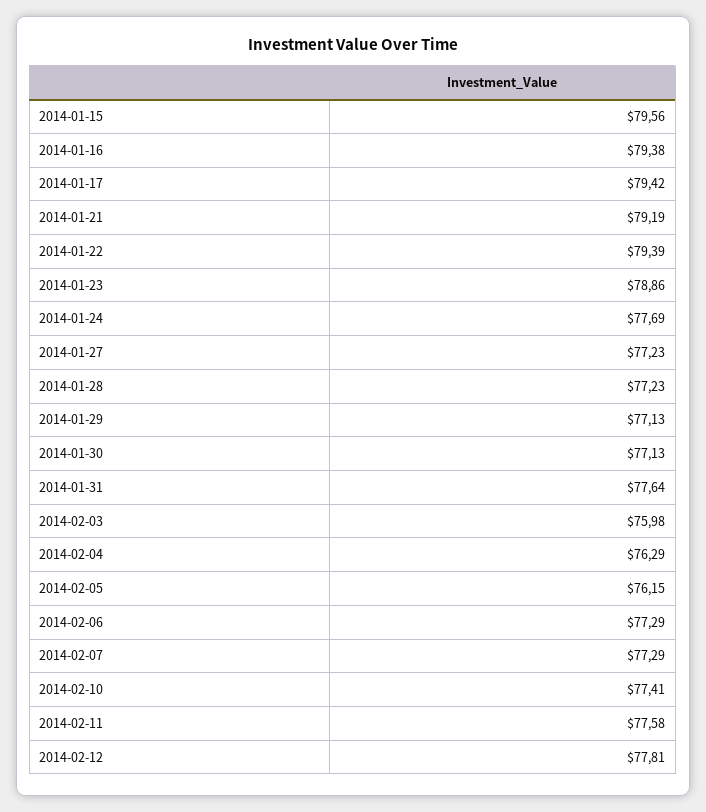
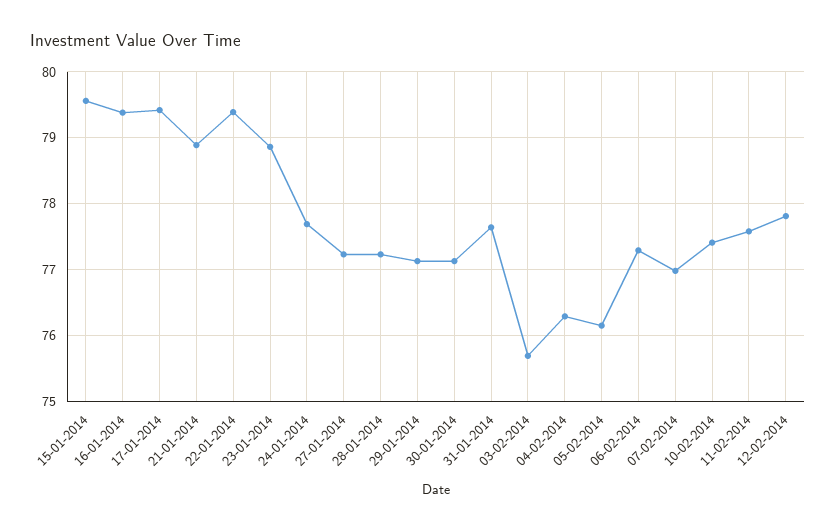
  {
    "2014-01-15": 79.56,
    "2014-01-16": 79.38,
    "2014-01-17": 79.42,
-   "2014-01-21": 79.19,
+   "2014-01-21": 78.9,
    "2014-01-22": 79.39,
    "2014-01-23": 78.86,
    "2014-01-24": 77.69,
    "2014-01-27": 77.23,
    "2014-01-28": 77.23,
    "2014-01-29": 77.13,
    "2014-01-30": 77.13,
    "2014-01-31": 77.64,
-   "2014-02-03": 75.98,
+   "2014-02-03": 75.7,
    "2014-02-04": 76.29,
    "2014-02-05": 76.15,
    "2014-02-06": 77.29,
-   "2014-02-07": 77.29,
+   "2014-02-07": 77,
    "2014-02-10": 77.41,
    "2014-02-11": 77.58,
    "2014-02-12": 77.81
  }

